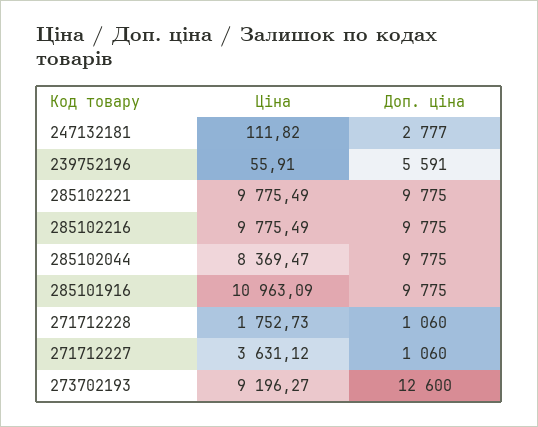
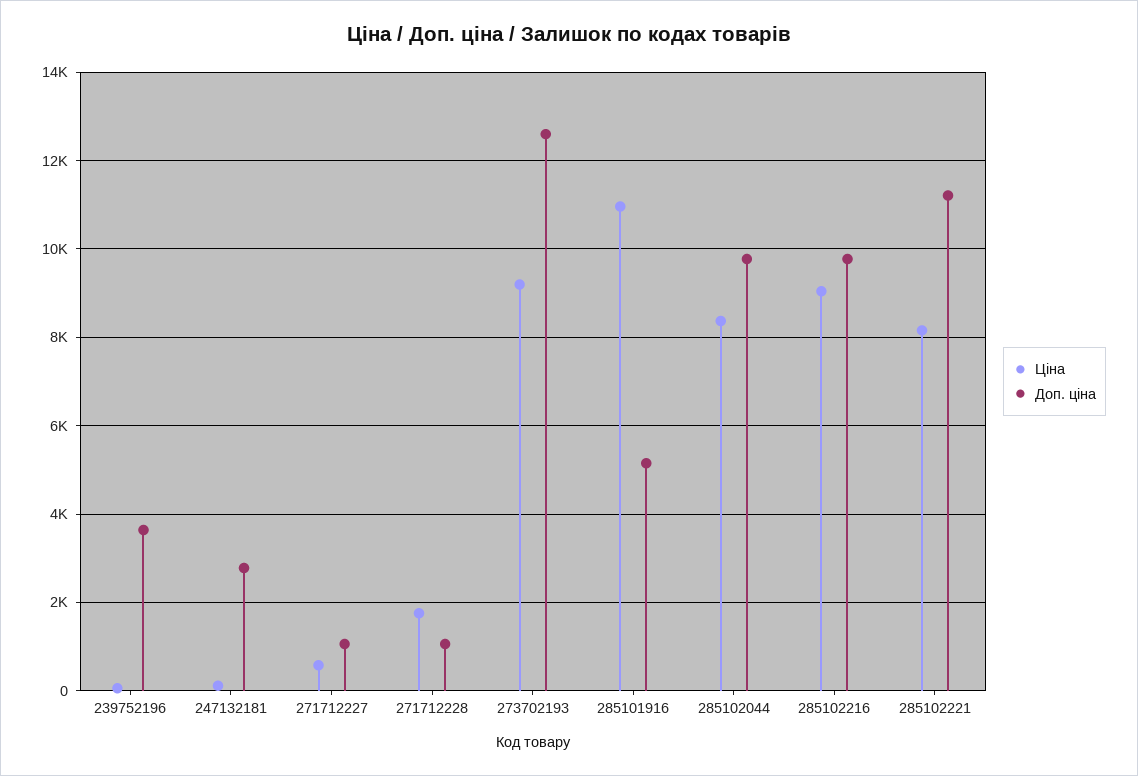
  {
    "Ціна": {
      "247132181": 111.82,
      "239752196": 55.91,
-     "285102221": 9775.49,
+     "285102221": 8200,
-     "285102216": 9775.49,
+     "285102216": 9000,
      "285102044": 8369.47,
      "285101916": 10963.09,
      "271712228": 1752.73,
-     "271712227": 3631.12,
+     "271712227": 600,
      "273702193": 9196.27
    },
    "Доп. ціна": {
      "247132181": 2777,
-     "239752196": 5591,
+     "239752196": 3600,
-     "285102221": 9775,
+     "285102221": 11200,
      "285102216": 9775,
      "285102044": 9775,
-     "285101916": 9775,
+     "285101916": 5200,
      "271712228": 1060,
      "271712227": 1060,
      "273702193": 12600
    }
  }

